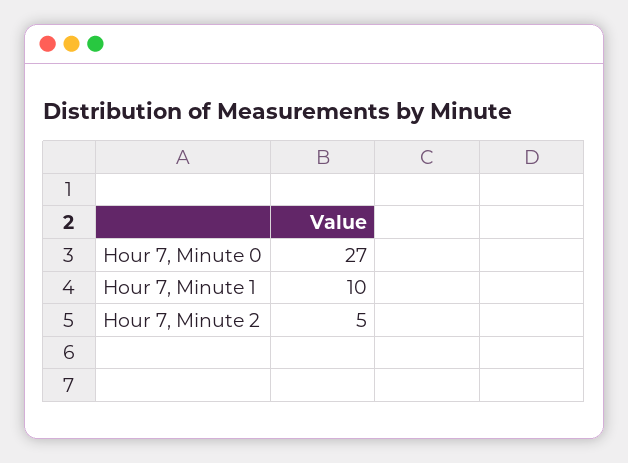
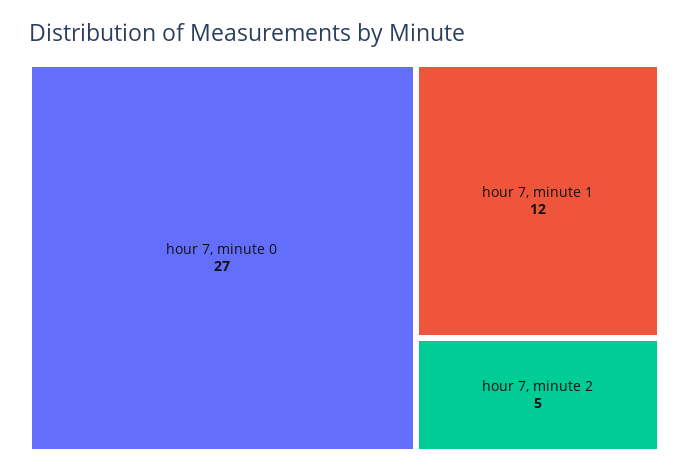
  {
    "Hour 7, Minute 0": 27,
-   "Hour 7, Minute 1": 10,
+   "Hour 7, Minute 1": 12,
    "Hour 7, Minute 2": 5
  }

